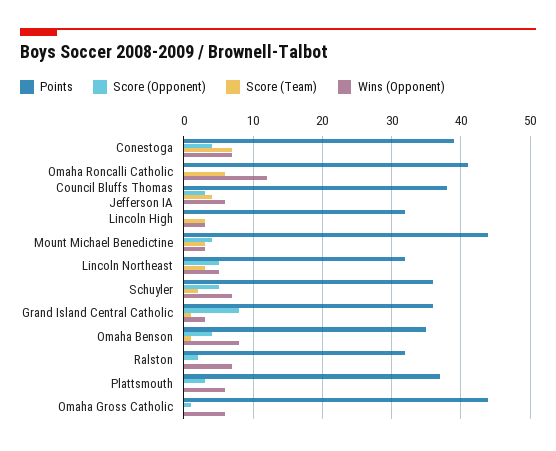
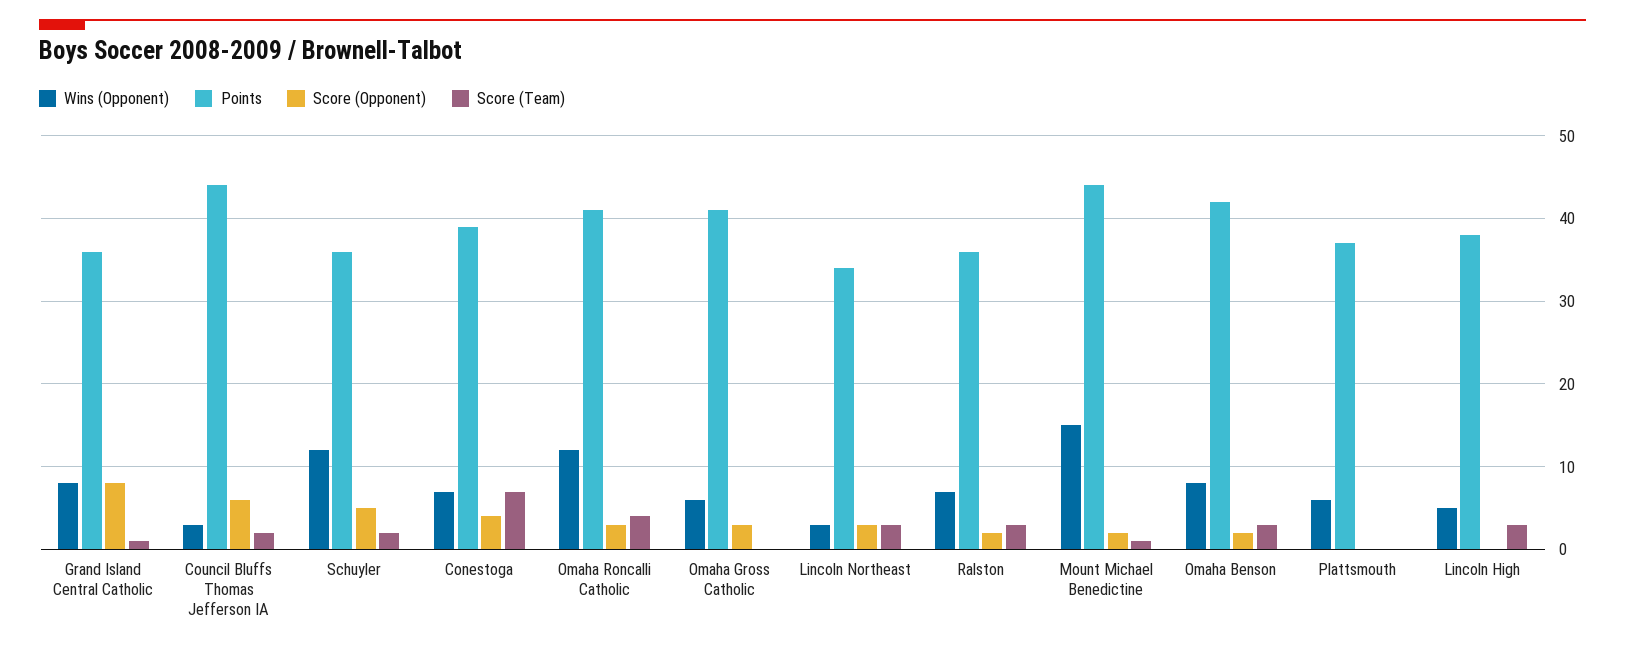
  {
    "Points": {
      "Conestoga": 39,
      "Omaha Roncalli Catholic": 41,
-     "Council Bluffs Thomas Jefferson IA": 38,
+     "Council Bluffs Thomas Jefferson IA": 44,
-     "Lincoln High": 32,
+     "Lincoln High": 38,
      "Mount Michael Benedictine": 44,
-     "Lincoln Northeast": 32,
+     "Lincoln Northeast": 34,
      "Schuyler": 36,
      "Grand Island Central Catholic": 36,
-     "Omaha Benson": 35,
+     "Omaha Benson": 42,
-     "Ralston": 32,
+     "Ralston": 36,
      "Plattsmouth": 37,
-     "Omaha Gross Catholic": 44
+     "Omaha Gross Catholic": 41
    },
    "Score (Opponent)": {
      "Conestoga": 4,
-     "Omaha Roncalli Catholic": 0,
+     "Omaha Roncalli Catholic": 3,
-     "Council Bluffs Thomas Jefferson IA": 3,
+     "Council Bluffs Thomas Jefferson IA": 6,
      "Lincoln High": 0,
-     "Mount Michael Benedictine": 4,
+     "Mount Michael Benedictine": 2,
-     "Lincoln Northeast": 5,
+     "Lincoln Northeast": 3,
      "Schuyler": 5,
      "Grand Island Central Catholic": 8,
-     "Omaha Benson": 4,
+     "Omaha Benson": 2,
      "Ralston": 2,
-     "Plattsmouth": 3,
+     "Plattsmouth": 0,
-     "Omaha Gross Catholic": 1
+     "Omaha Gross Catholic": 3
    },
    "Score (Team)": {
      "Conestoga": 7,
-     "Omaha Roncalli Catholic": 6,
+     "Omaha Roncalli Catholic": 4,
-     "Council Bluffs Thomas Jefferson IA": 4,
+     "Council Bluffs Thomas Jefferson IA": 2,
      "Lincoln High": 3,
-     "Mount Michael Benedictine": 3,
+     "Mount Michael Benedictine": 1,
      "Lincoln Northeast": 3,
      "Schuyler": 2,
      "Grand Island Central Catholic": 1,
-     "Omaha Benson": 1,
+     "Omaha Benson": 3,
-     "Ralston": 0,
+     "Ralston": 3,
      "Plattsmouth": 0,
      "Omaha Gross Catholic": 0
    },
    "Wins (Opponent)": {
      "Conestoga": 7,
      "Omaha Roncalli Catholic": 12,
-     "Council Bluffs Thomas Jefferson IA": 6,
+     "Council Bluffs Thomas Jefferson IA": 3,
-     "Lincoln High": 3,
+     "Lincoln High": 5,
-     "Mount Michael Benedictine": 3,
+     "Mount Michael Benedictine": 15,
-     "Lincoln Northeast": 5,
+     "Lincoln Northeast": 3,
-     "Schuyler": 7,
+     "Schuyler": 12,
-     "Grand Island Central Catholic": 3,
+     "Grand Island Central Catholic": 8,
      "Omaha Benson": 8,
      "Ralston": 7,
      "Plattsmouth": 6,
      "Omaha Gross Catholic": 6
    }
  }

